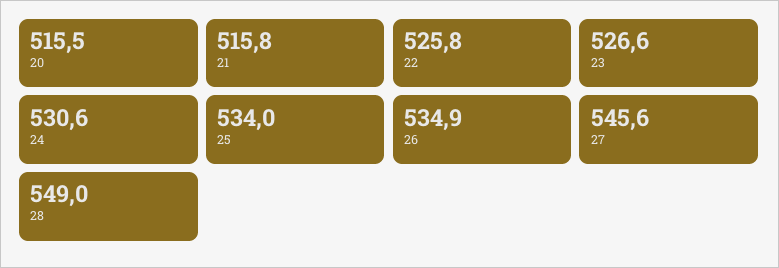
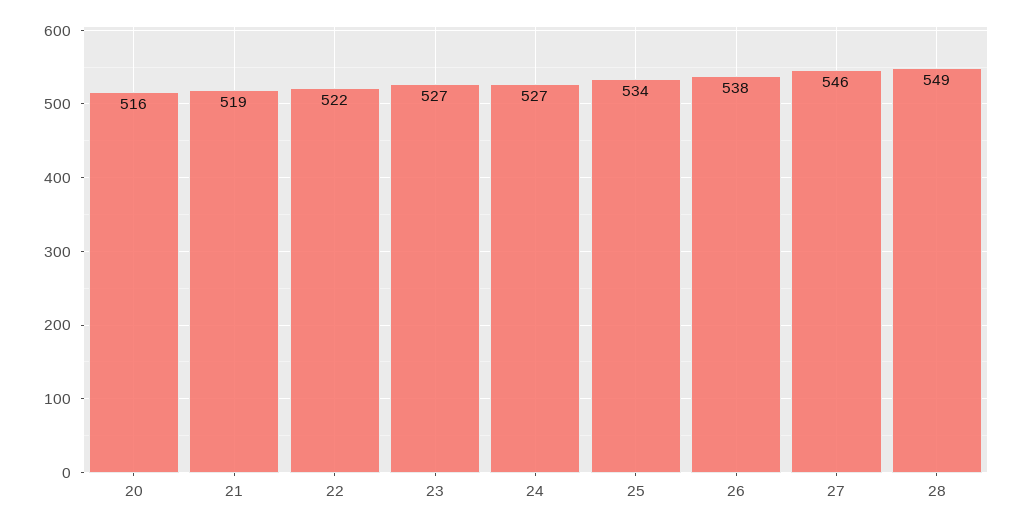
  {
    "20": 515.5,
-   "21": 515.8,
+   "21": 519,
-   "22": 525.8,
+   "22": 522,
    "23": 526.6,
-   "24": 530.6,
+   "24": 527,
    "25": 534,
-   "26": 534.9,
+   "26": 538,
    "27": 545.6,
    "28": 549
  }

